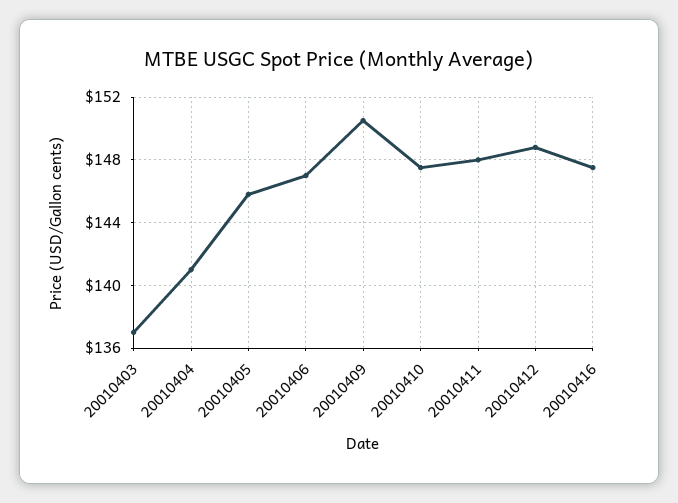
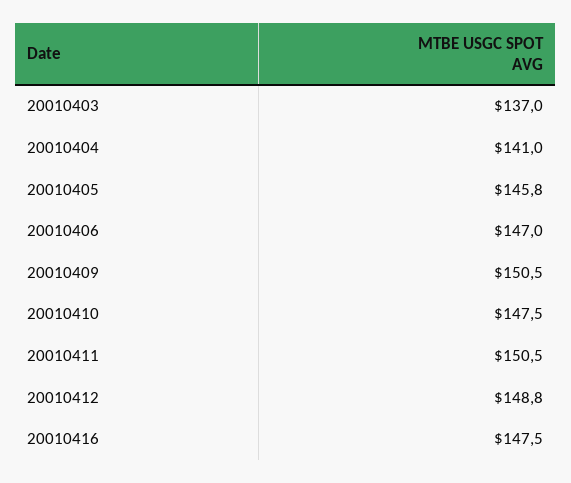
  {
    "20010403": 137,
    "20010404": 141,
    "20010405": 145.8,
    "20010406": 147,
    "20010409": 150.5,
    "20010410": 147.5,
-   "20010411": 148,
+   "20010411": 150.5,
    "20010412": 148.8,
    "20010416": 147.5
  }

